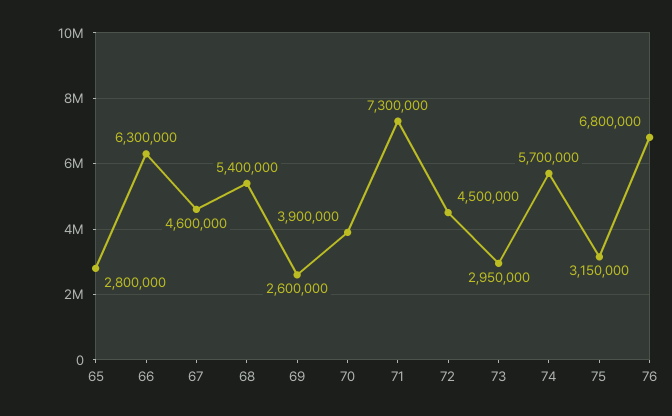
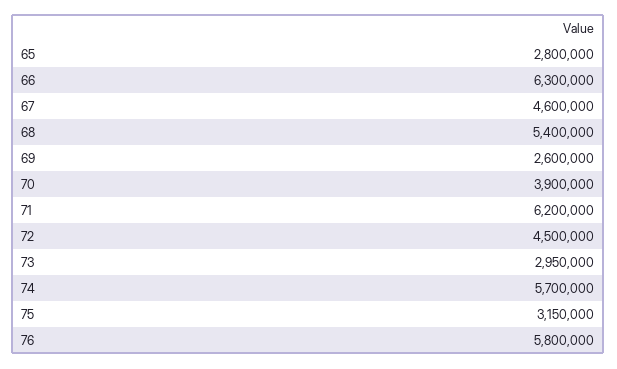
  {
    "65": 2800000,
    "66": 6300000,
    "67": 4600000,
    "68": 5400000,
    "69": 2600000,
    "70": 3900000,
-   "71": 7300000,
+   "71": 6200000,
    "72": 4500000,
    "73": 2950000,
    "74": 5700000,
    "75": 3150000,
-   "76": 6800000
+   "76": 5800000
  }

